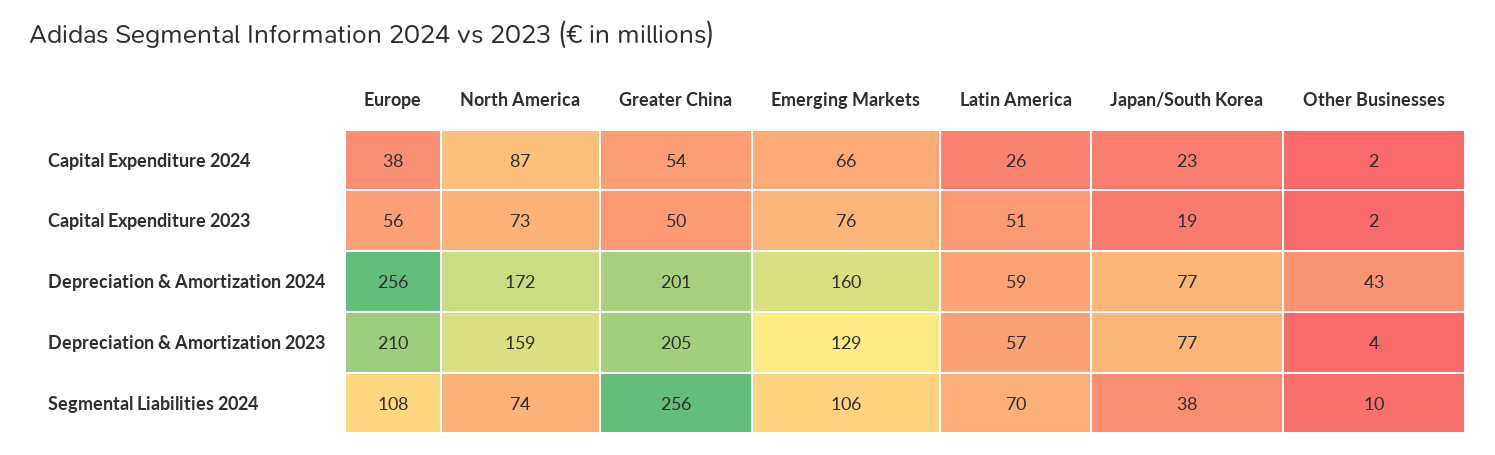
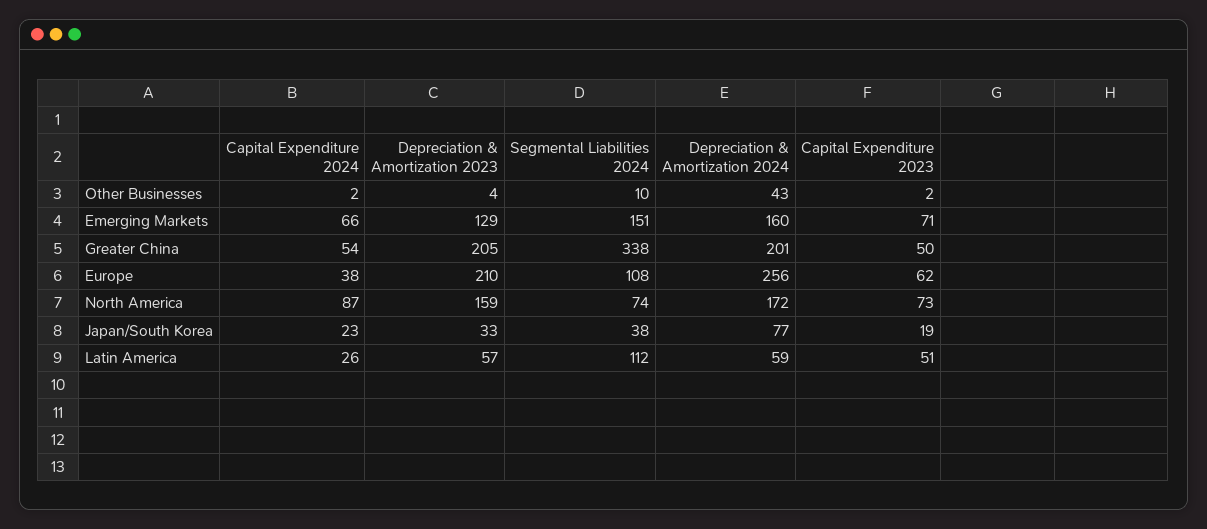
  {
    "Europe": {
      "Capital Expenditure 2024": 38,
-     "Capital Expenditure 2023": 56,
+     "Capital Expenditure 2023": 62,
      "Depreciation & Amortization 2024": 256,
      "Depreciation & Amortization 2023": 210,
      "Segmental Liabilities 2024": 108
    },
    "North America": {
      "Capital Expenditure 2024": 87,
      "Capital Expenditure 2023": 73,
      "Depreciation & Amortization 2024": 172,
      "Depreciation & Amortization 2023": 159,
      "Segmental Liabilities 2024": 74
    },
    "Greater China": {
      "Capital Expenditure 2024": 54,
      "Capital Expenditure 2023": 50,
      "Depreciation & Amortization 2024": 201,
      "Depreciation & Amortization 2023": 205,
-     "Segmental Liabilities 2024": 256
+     "Segmental Liabilities 2024": 338
    },
    "Emerging Markets": {
      "Capital Expenditure 2024": 66,
-     "Capital Expenditure 2023": 76,
+     "Capital Expenditure 2023": 71,
      "Depreciation & Amortization 2024": 160,
      "Depreciation & Amortization 2023": 129,
-     "Segmental Liabilities 2024": 106
+     "Segmental Liabilities 2024": 151
    },
    "Latin America": {
      "Capital Expenditure 2024": 26,
      "Capital Expenditure 2023": 51,
      "Depreciation & Amortization 2024": 59,
      "Depreciation & Amortization 2023": 57,
-     "Segmental Liabilities 2024": 70
+     "Segmental Liabilities 2024": 112
    },
    "Japan/South Korea": {
      "Capital Expenditure 2024": 23,
      "Capital Expenditure 2023": 19,
      "Depreciation & Amortization 2024": 77,
-     "Depreciation & Amortization 2023": 77,
+     "Depreciation & Amortization 2023": 33,
      "Segmental Liabilities 2024": 38
    },
    "Other Businesses": {
      "Capital Expenditure 2024": 2,
      "Capital Expenditure 2023": 2,
      "Depreciation & Amortization 2024": 43,
      "Depreciation & Amortization 2023": 4,
      "Segmental Liabilities 2024": 10
    }
  }

